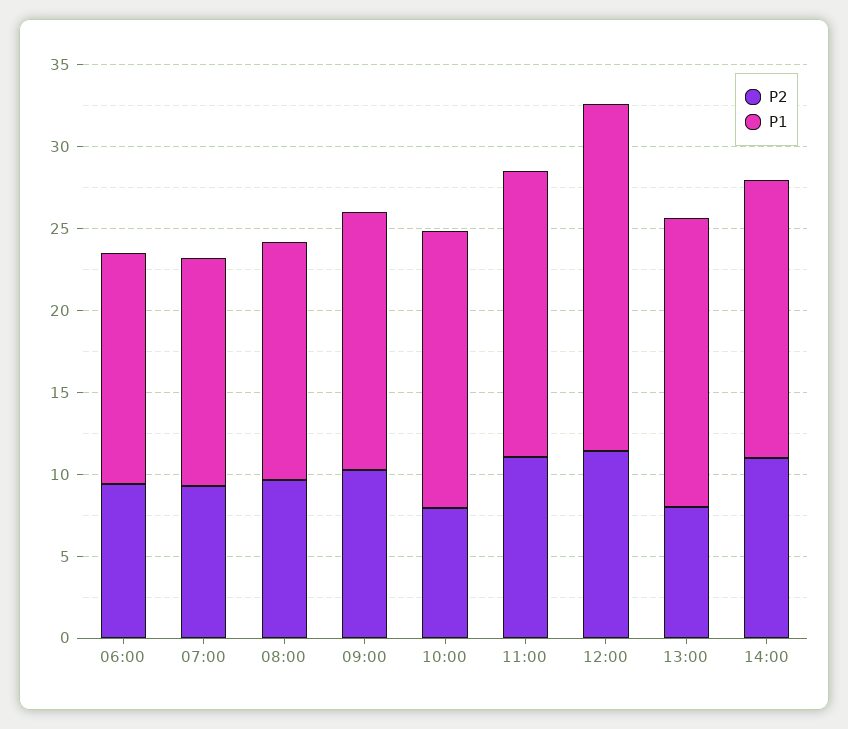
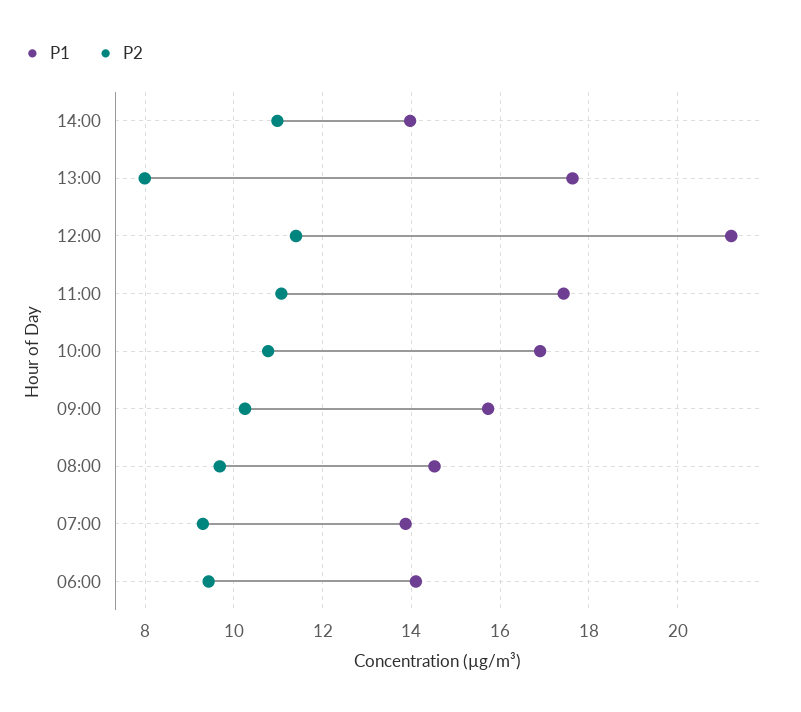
  {
    "P2": {
      "06:00": 9.4,
      "07:00": 9.4,
      "08:00": 9.6,
      "09:00": 10.2,
-     "10:00": 8,
+     "10:00": 10.8,
      "11:00": 11,
      "12:00": 11.4,
      "13:00": 8,
      "14:00": 11
    },
    "P1": {
      "06:00": 14.2,
      "07:00": 13.8,
      "08:00": 14.6,
      "09:00": 15.8,
      "10:00": 17,
      "11:00": 17.4,
      "12:00": 21.2,
      "13:00": 17.6,
-     "14:00": 17
+     "14:00": 14
    }
  }

